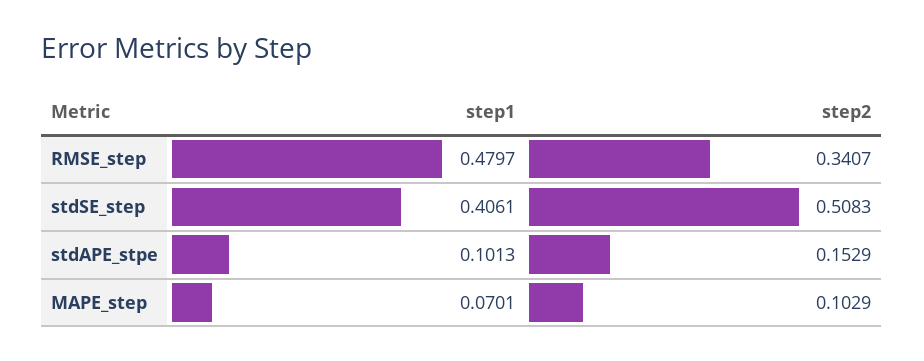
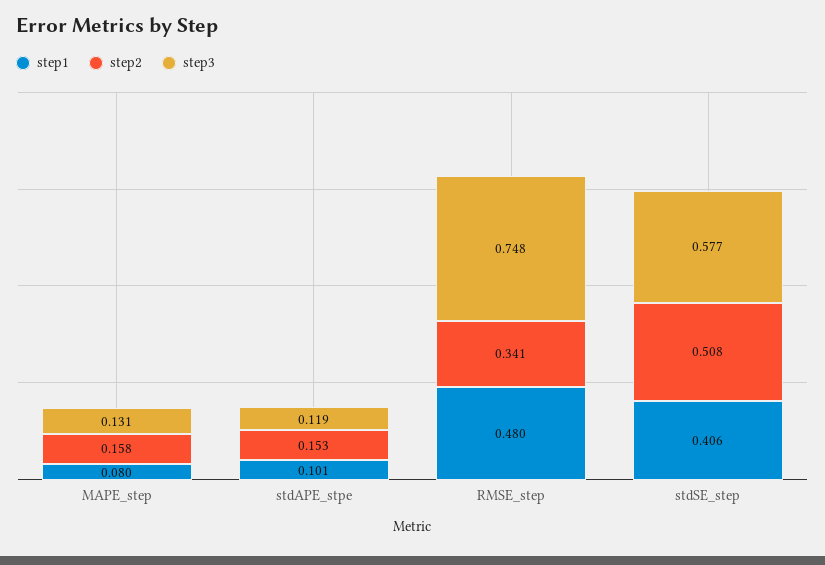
  {
    "step1": {
      "RMSE_step": 0.4797,
      "stdSE_step": 0.4061,
      "stdAPE_stpe": 0.1013,
-     "MAPE_step": 0.0701
+     "MAPE_step": 0.08
    },
    "step2": {
      "RMSE_step": 0.3407,
      "stdSE_step": 0.5083,
      "stdAPE_stpe": 0.1529,
-     "MAPE_step": 0.1029
+     "MAPE_step": 0.158
-   }
+   },
+   "step3": {
+     "MAPE_step": 0.131,
+     "stdAPE_stpe": 0.119,
+     "RMSE_step": 0.748,
+     "stdSE_step": 0.577
+   }
  }

